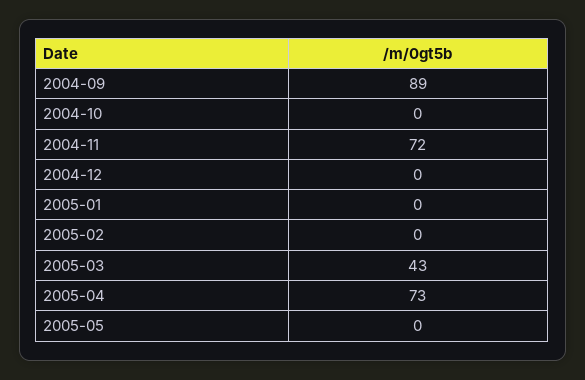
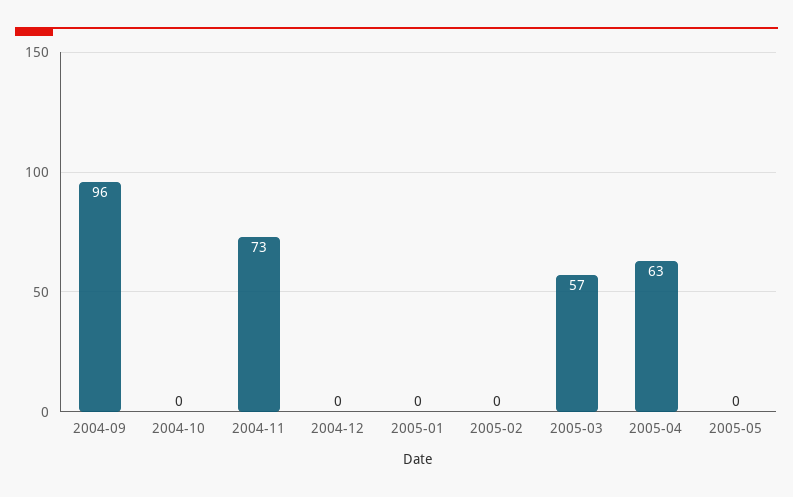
  {
-   "2004-09": 89,
+   "2004-09": 96,
    "2004-10": 0,
-   "2004-11": 72,
+   "2004-11": 73,
    "2004-12": 0,
    "2005-01": 0,
    "2005-02": 0,
-   "2005-03": 43,
+   "2005-03": 57,
-   "2005-04": 73,
+   "2005-04": 63,
    "2005-05": 0
  }

